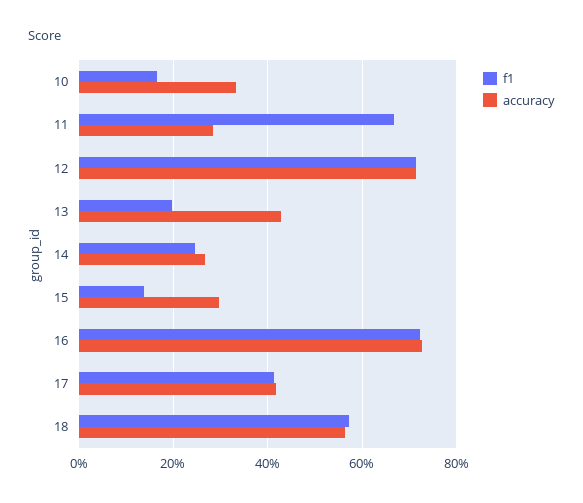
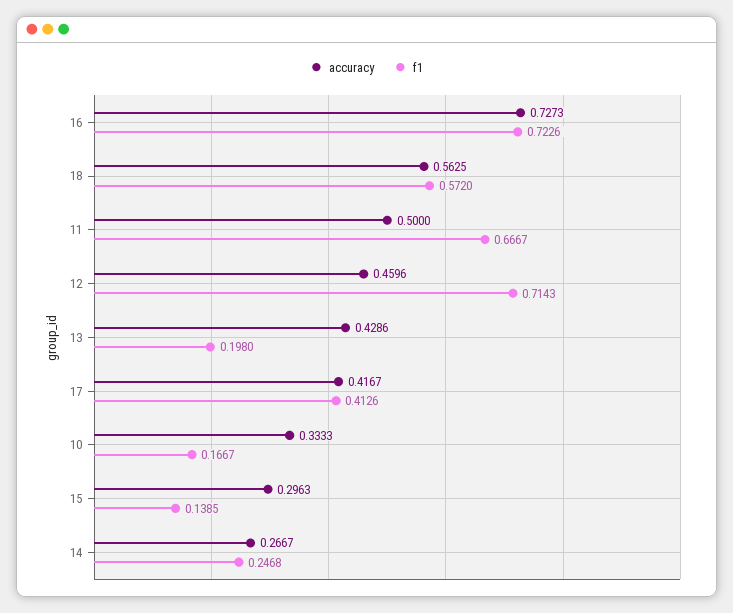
  {
    "f1": {
      "10": 0.1667,
      "11": 0.6667,
      "12": 0.7143,
      "13": 0.198,
      "14": 0.2468,
      "15": 0.1385,
      "16": 0.7226,
      "17": 0.4126,
      "18": 0.572
    },
    "accuracy": {
      "10": 0.3333,
-     "11": 0.28,
+     "11": 0.5,
-     "12": 0.72,
+     "12": 0.4596,
      "13": 0.4286,
      "14": 0.2667,
      "15": 0.2963,
      "16": 0.7273,
      "17": 0.4167,
      "18": 0.5625
    }
  }

